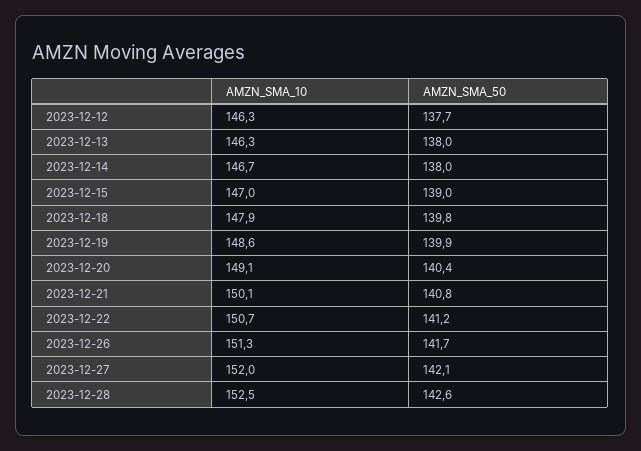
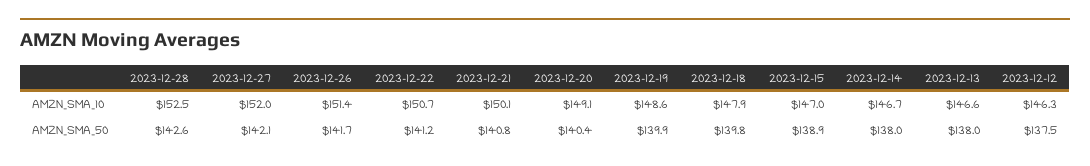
  {
    "AMZN_SMA_10": {
      "2023-12-12": 146.3,
-     "2023-12-13": 146.3,
+     "2023-12-13": 146.6,
      "2023-12-14": 146.7,
      "2023-12-15": 147,
      "2023-12-18": 147.9,
      "2023-12-19": 148.6,
      "2023-12-20": 149.1,
      "2023-12-21": 150.1,
      "2023-12-22": 150.7,
-     "2023-12-26": 151.3,
+     "2023-12-26": 151.4,
      "2023-12-27": 152,
      "2023-12-28": 152.5
    },
    "AMZN_SMA_50": {
-     "2023-12-12": 137.7,
+     "2023-12-12": 137.5,
      "2023-12-13": 138,
      "2023-12-14": 138,
-     "2023-12-15": 139,
+     "2023-12-15": 138.9,
      "2023-12-18": 139.8,
      "2023-12-19": 139.9,
      "2023-12-20": 140.4,
      "2023-12-21": 140.8,
      "2023-12-22": 141.2,
      "2023-12-26": 141.7,
      "2023-12-27": 142.1,
      "2023-12-28": 142.6
    }
  }

